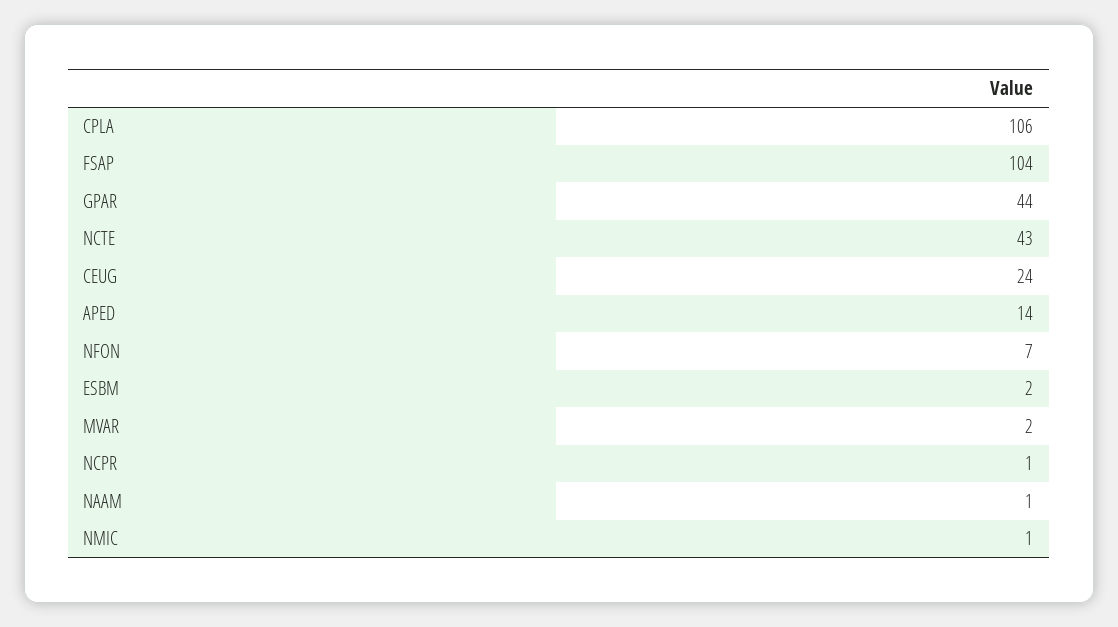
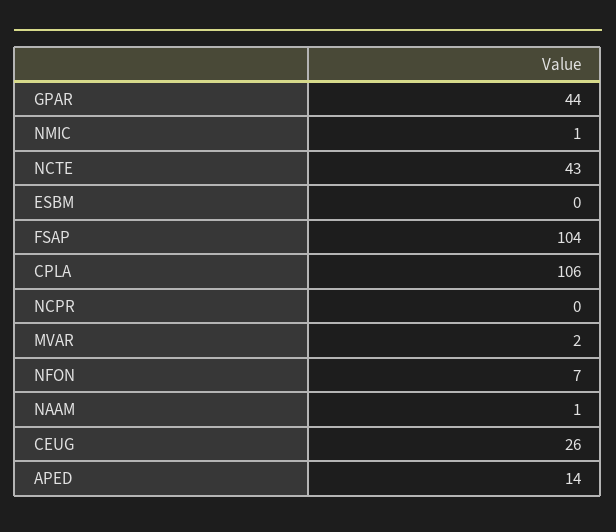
  {
    "CPLA": 106,
    "FSAP": 104,
    "GPAR": 44,
    "NCTE": 43,
-   "CEUG": 24,
+   "CEUG": 26,
    "APED": 14,
    "NFON": 7,
-   "ESBM": 2,
+   "ESBM": 0,
    "MVAR": 2,
-   "NCPR": 1,
+   "NCPR": 0,
    "NAAM": 1,
    "NMIC": 1
  }

